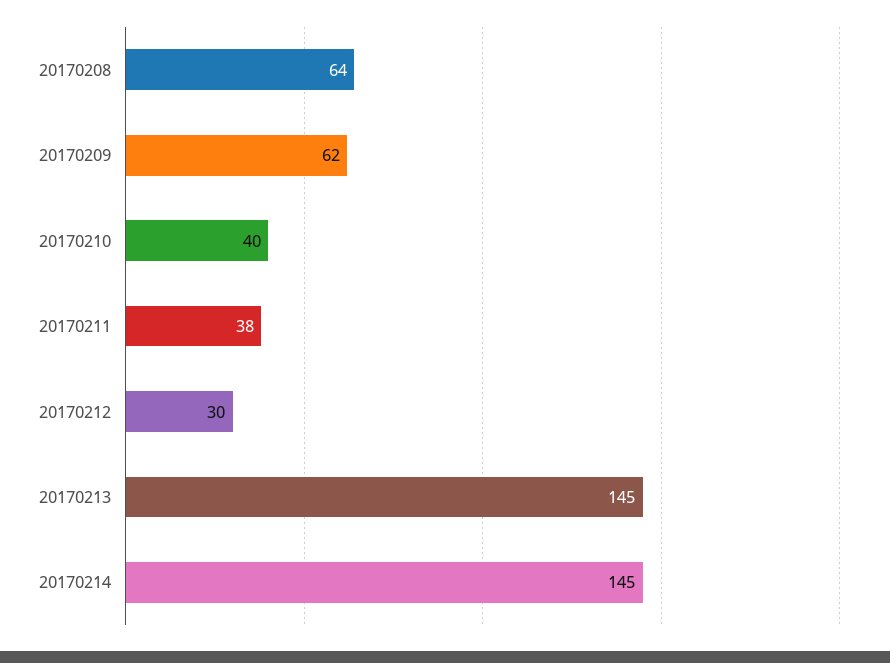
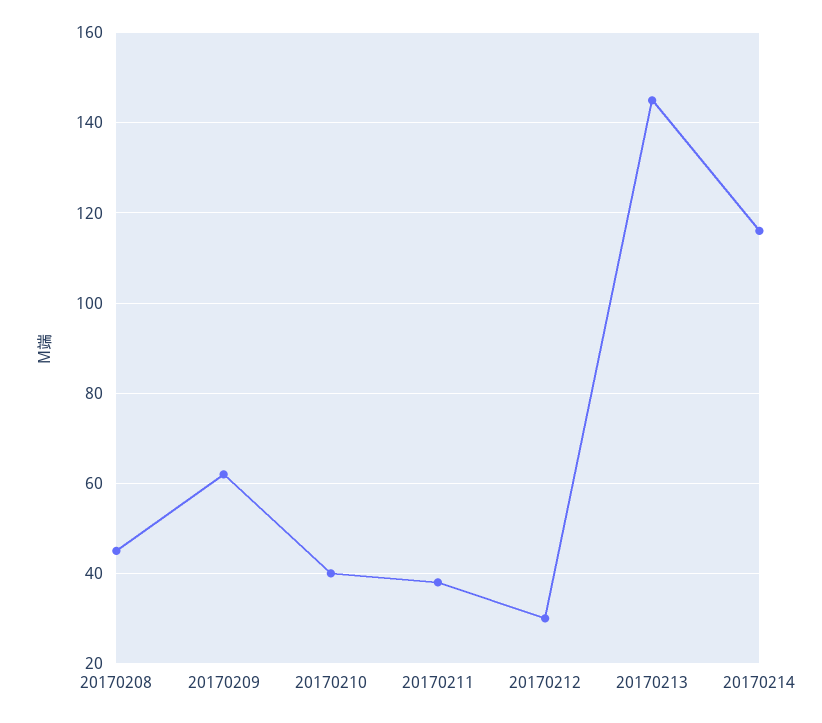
  {
-   "20170208": 64,
+   "20170208": 45,
    "20170209": 62,
    "20170210": 40,
    "20170211": 38,
    "20170212": 30,
    "20170213": 145,
-   "20170214": 145
+   "20170214": 115
  }

